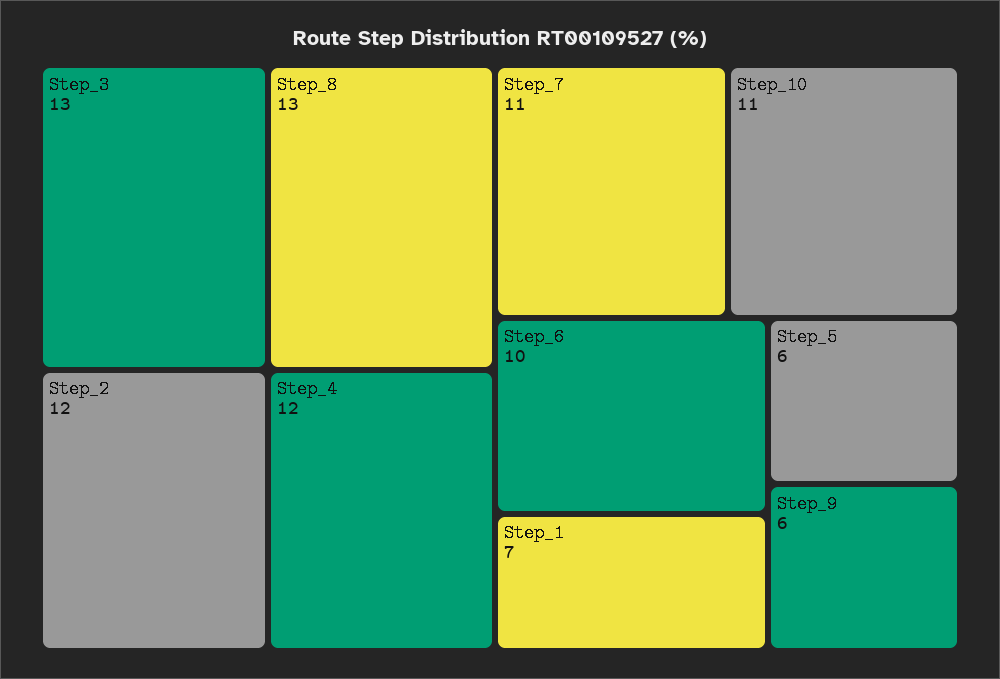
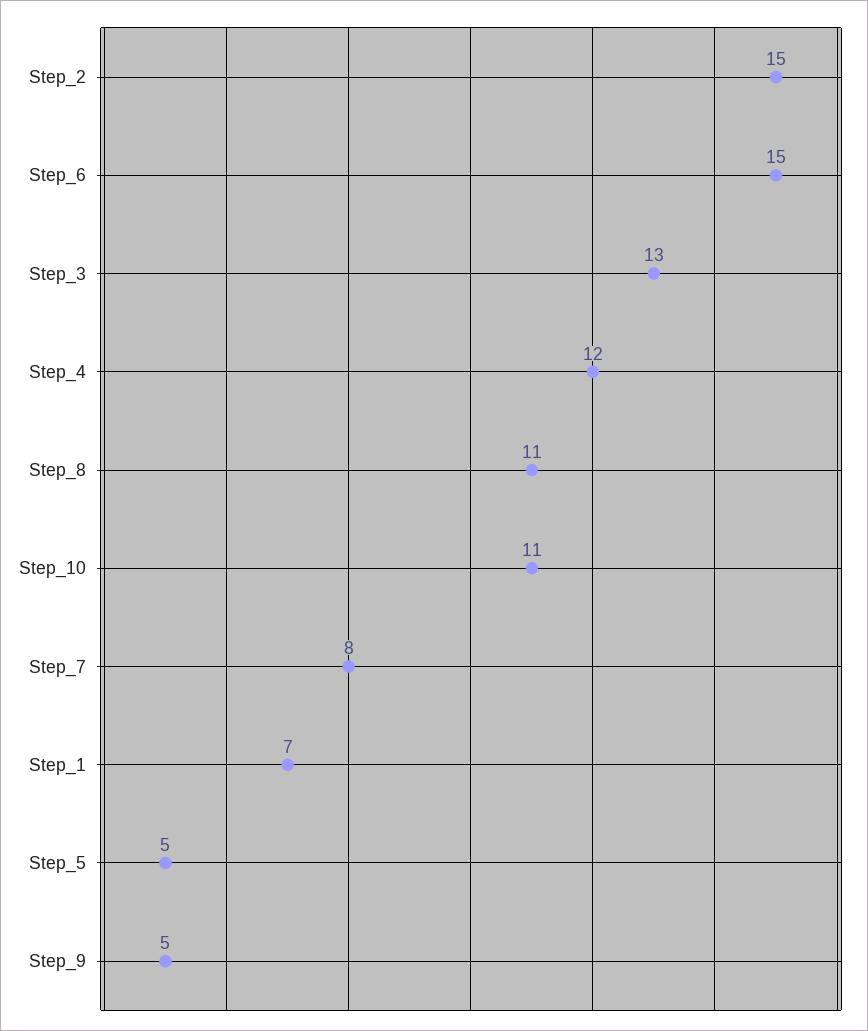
  {
    "Step_3": 13,
-   "Step_8": 13,
+   "Step_8": 11,
-   "Step_2": 12,
+   "Step_2": 15,
    "Step_4": 12,
-   "Step_7": 11,
+   "Step_7": 8,
    "Step_10": 11,
-   "Step_6": 10,
+   "Step_6": 15,
    "Step_1": 7,
-   "Step_5": 6,
+   "Step_5": 5,
-   "Step_9": 6
+   "Step_9": 5
  }

